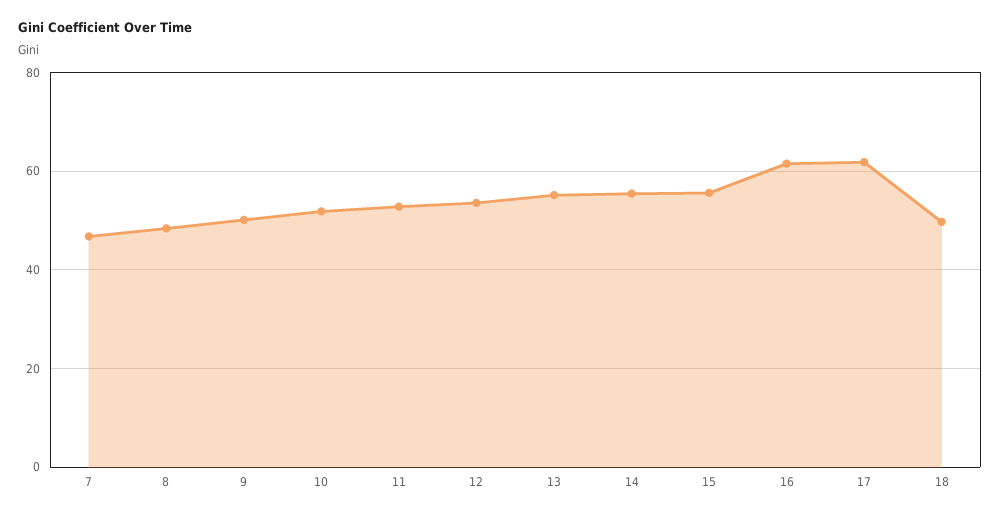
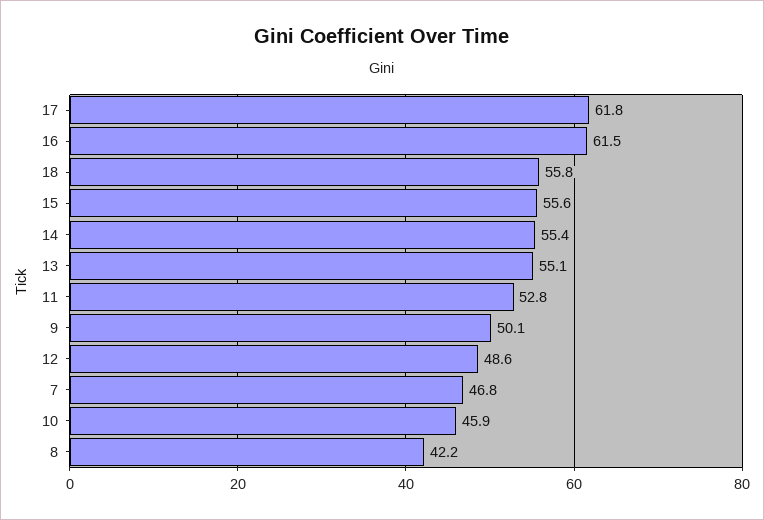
  {
    "7": 46.8,
-   "8": 48,
+   "8": 42.2,
    "9": 50.1,
-   "10": 52,
+   "10": 45.9,
    "11": 52.8,
-   "12": 54,
+   "12": 48.6,
    "13": 55.1,
    "14": 55.4,
    "15": 55.6,
    "16": 61.5,
    "17": 61.8,
-   "18": 50
+   "18": 55.8
  }

